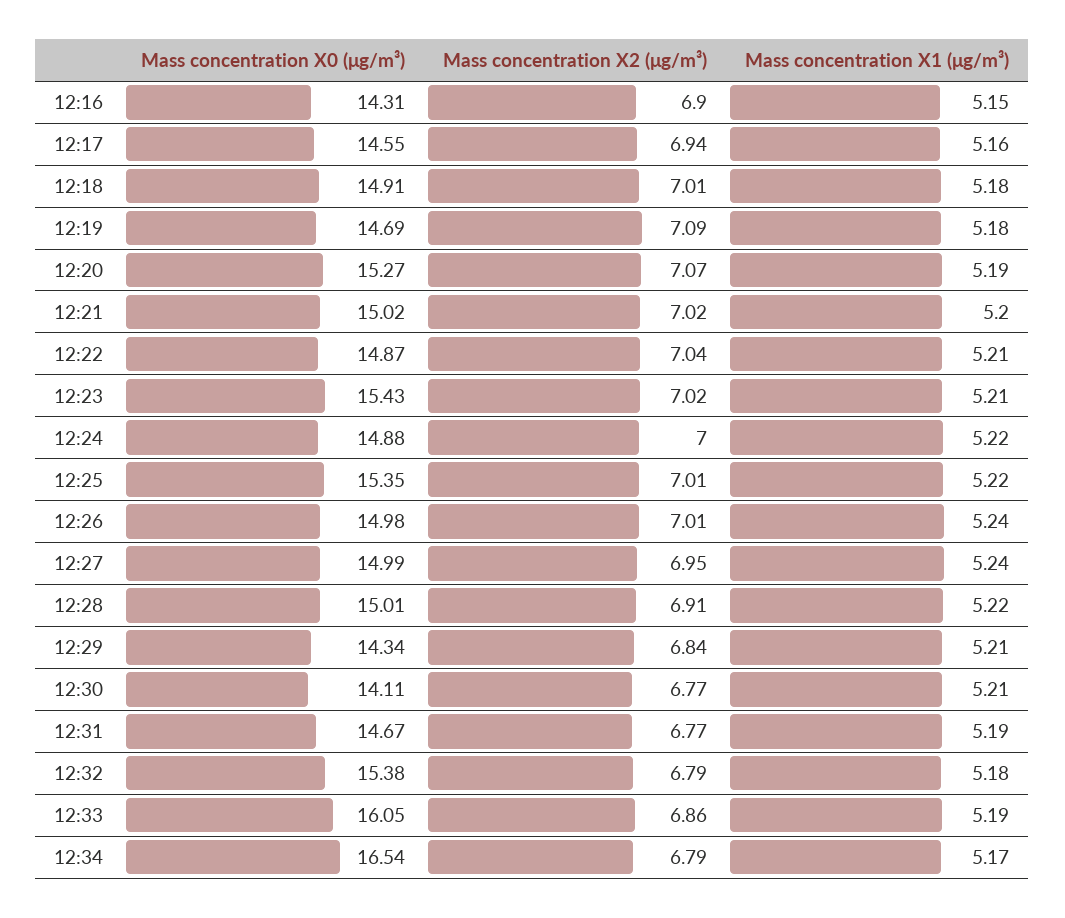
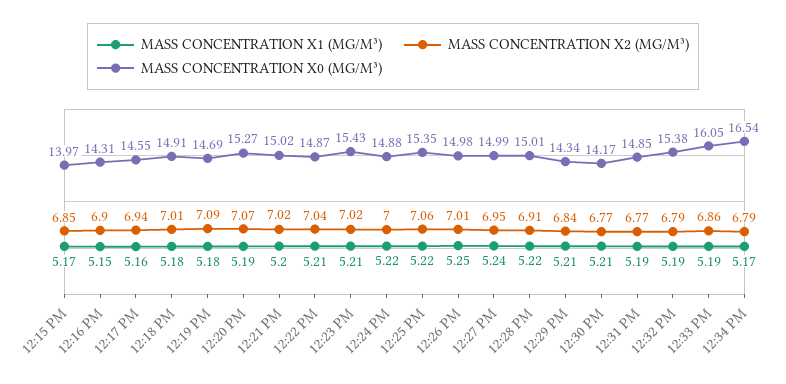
  {
    "Mass concentration X0 (μg/m³)": {
      "12:16": 14.31,
      "12:17": 14.55,
      "12:18": 14.91,
      "12:19": 14.69,
      "12:20": 15.27,
      "12:21": 15.02,
      "12:22": 14.87,
      "12:23": 15.43,
      "12:24": 14.88,
      "12:25": 15.35,
      "12:26": 14.98,
      "12:27": 14.99,
      "12:28": 15.01,
      "12:29": 14.34,
-     "12:30": 14.11,
+     "12:30": 14.17,
-     "12:31": 14.67,
+     "12:31": 14.85,
      "12:32": 15.38,
      "12:33": 16.05,
-     "12:34": 16.54
+     "12:34": 16.54,
+     "12:15 PM": 13.97
    },
    "Mass concentration X2 (μg/m³)": {
      "12:16": 6.9,
      "12:17": 6.94,
      "12:18": 7.01,
      "12:19": 7.09,
      "12:20": 7.07,
      "12:21": 7.02,
      "12:22": 7.04,
      "12:23": 7.02,
      "12:24": 7,
-     "12:25": 7.01,
+     "12:25": 7.06,
      "12:26": 7.01,
      "12:27": 6.95,
      "12:28": 6.91,
      "12:29": 6.84,
      "12:30": 6.77,
      "12:31": 6.77,
      "12:32": 6.79,
      "12:33": 6.86,
-     "12:34": 6.79
+     "12:34": 6.79,
+     "12:15 PM": 6.85
    },
    "Mass concentration X1 (μg/m³)": {
      "12:16": 5.15,
      "12:17": 5.16,
      "12:18": 5.18,
      "12:19": 5.18,
      "12:20": 5.19,
      "12:21": 5.2,
      "12:22": 5.21,
      "12:23": 5.21,
      "12:24": 5.22,
      "12:25": 5.22,
-     "12:26": 5.24,
+     "12:26": 5.25,
      "12:27": 5.24,
      "12:28": 5.22,
      "12:29": 5.21,
      "12:30": 5.21,
      "12:31": 5.19,
-     "12:32": 5.18,
+     "12:32": 5.19,
      "12:33": 5.19,
-     "12:34": 5.17
+     "12:34": 5.17,
+     "12:15 PM": 5.17
    }
  }

